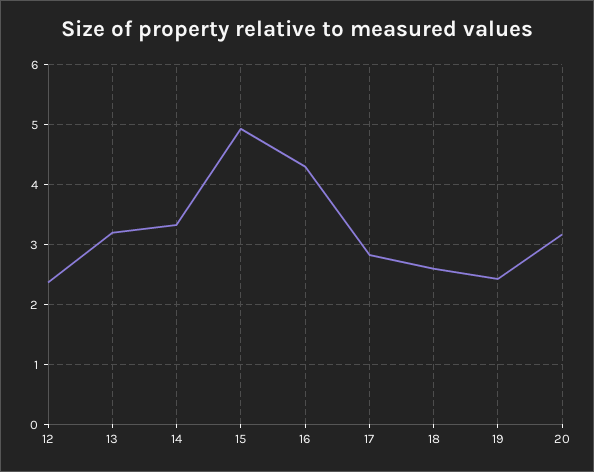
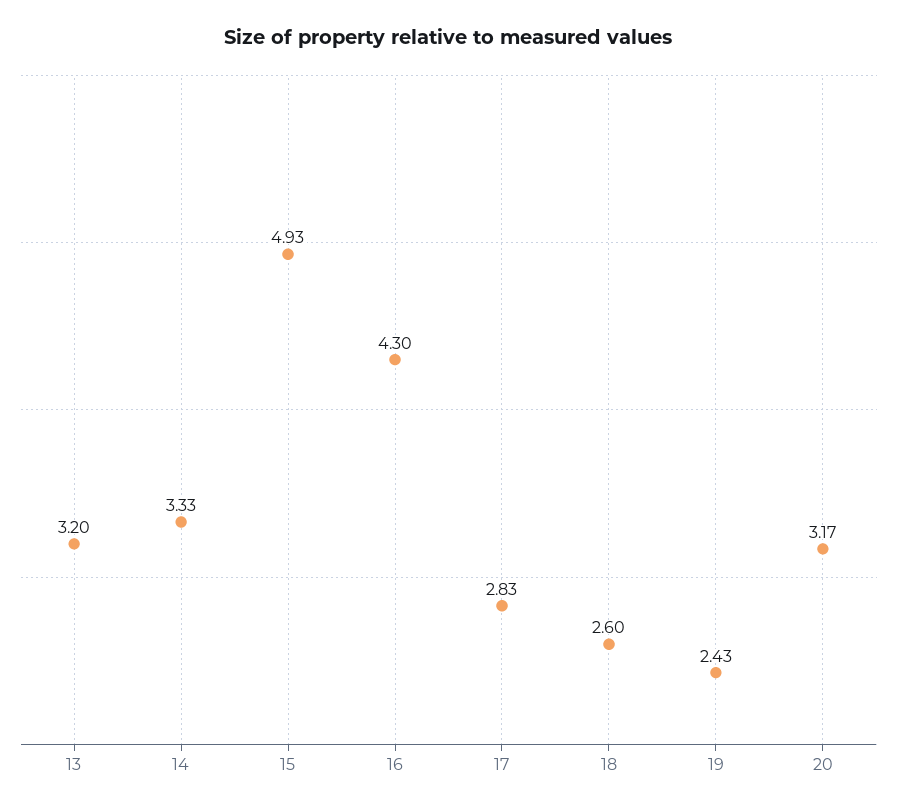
  {
-   "12": 2.4,
    "13": 3.2,
    "14": 3.33,
    "15": 4.93,
    "16": 4.3,
    "17": 2.83,
    "18": 2.6,
    "19": 2.43,
    "20": 3.17
  }

